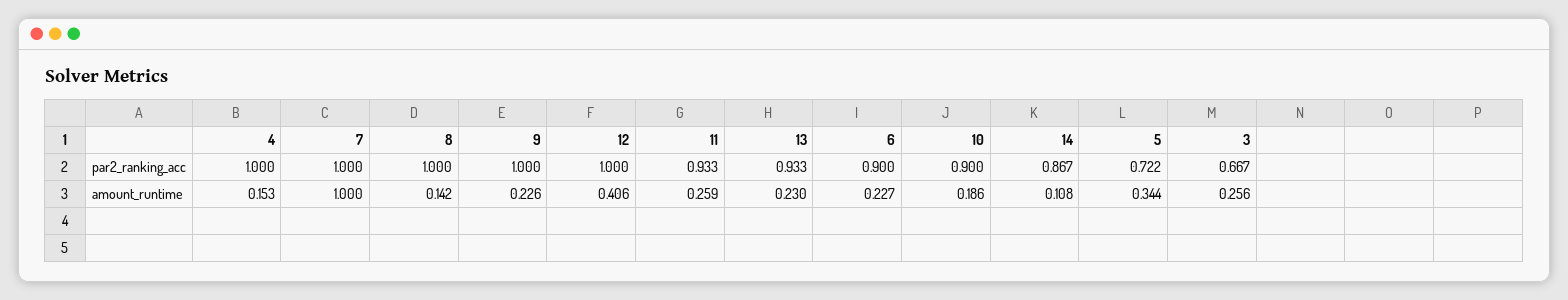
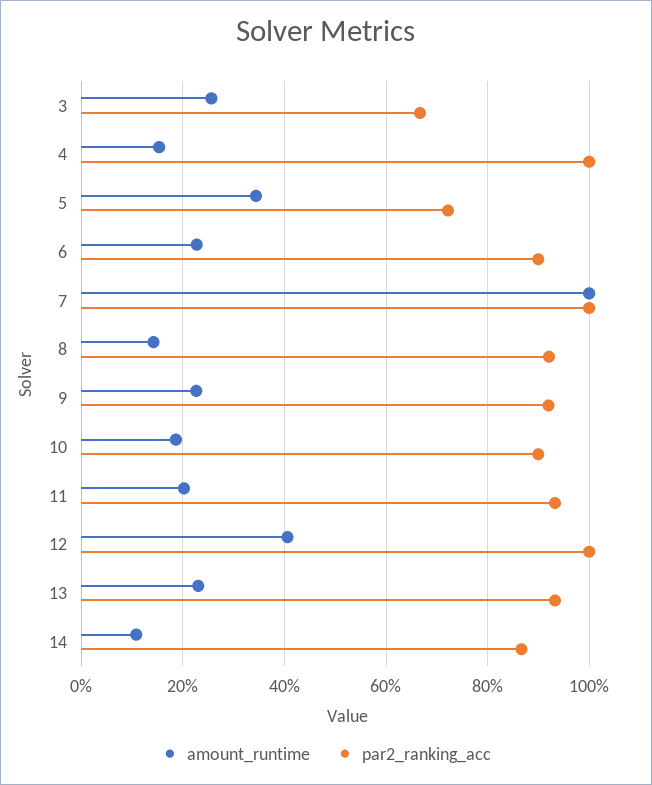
  {
    "par2_ranking_acc": {
      "4": 1,
      "7": 1,
-     "8": 1,
+     "8": 0.92,
-     "9": 1,
+     "9": 0.92,
      "12": 1,
      "11": 0.933,
      "13": 0.933,
      "6": 0.9,
      "10": 0.9,
      "14": 0.867,
      "5": 0.722,
      "3": 0.667
    },
    "amount_runtime": {
      "4": 0.153,
      "7": 1,
      "8": 0.142,
      "9": 0.226,
      "12": 0.406,
-     "11": 0.259,
+     "11": 0.2,
      "13": 0.23,
      "6": 0.227,
      "10": 0.186,
      "14": 0.108,
      "5": 0.344,
      "3": 0.256
    }
  }

